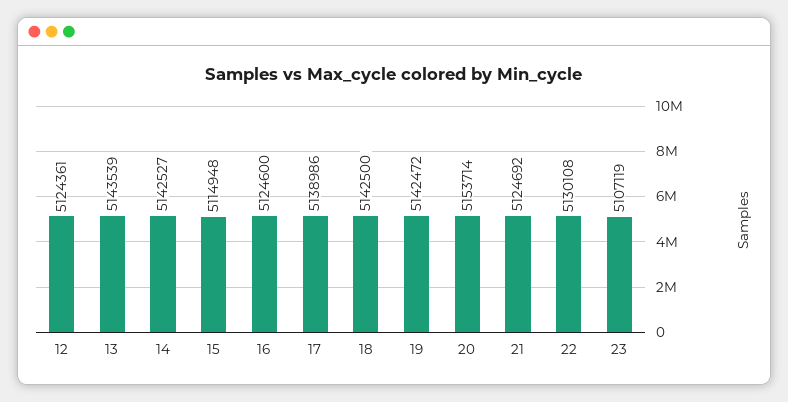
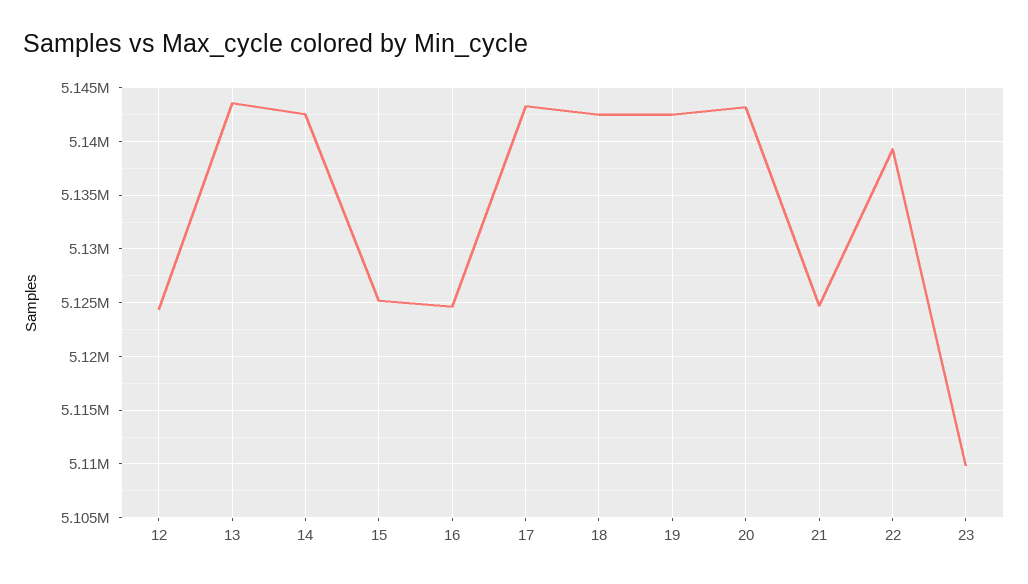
  {
    "12": 5124361,
    "13": 5143539,
    "14": 5142527,
-   "15": 5114948,
+   "15": 5125000,
    "16": 5124600,
-   "17": 5138986,
+   "17": 5143000,
    "18": 5142500,
    "19": 5142472,
-   "20": 5153714,
+   "20": 5143000,
    "21": 5124692,
-   "22": 5130108,
+   "22": 5139000,
-   "23": 5107119
+   "23": 5110000
  }

